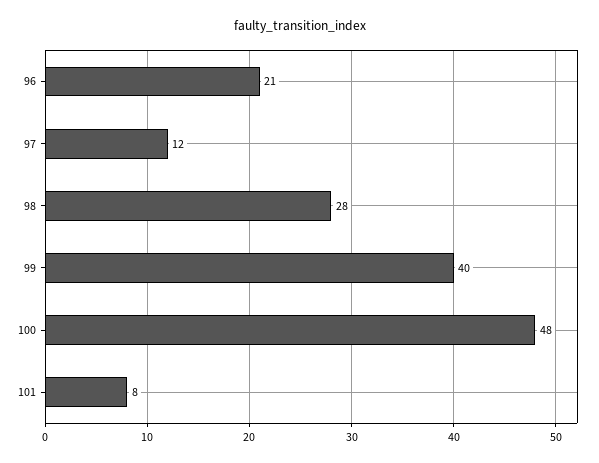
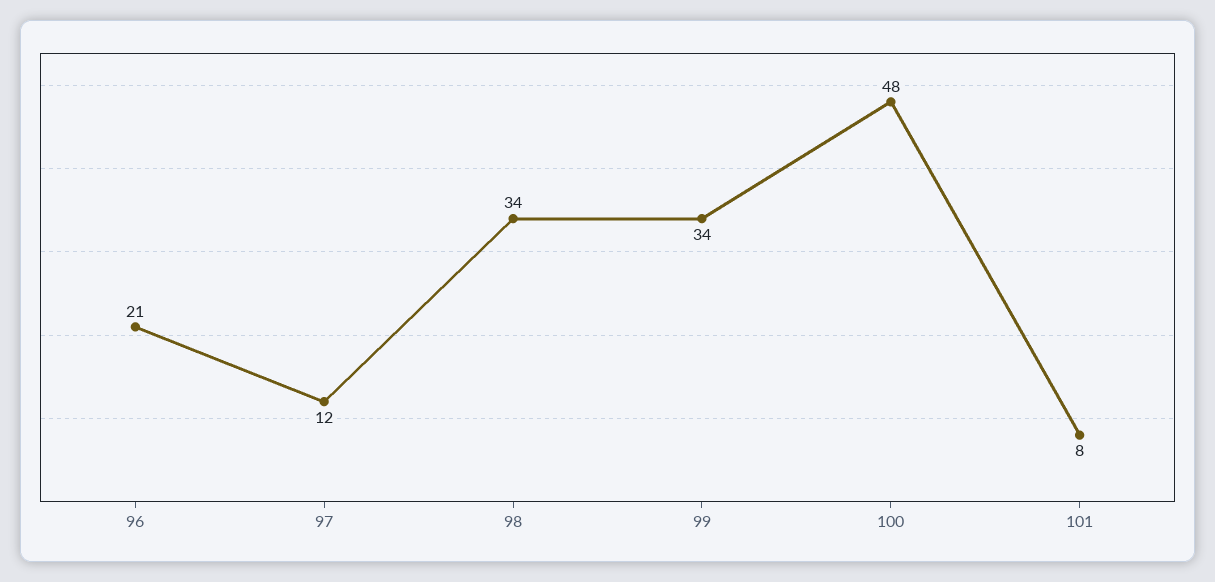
  {
    "96": 21,
    "97": 12,
-   "98": 28,
+   "98": 34,
-   "99": 40,
+   "99": 34,
    "100": 48,
    "101": 8
  }

